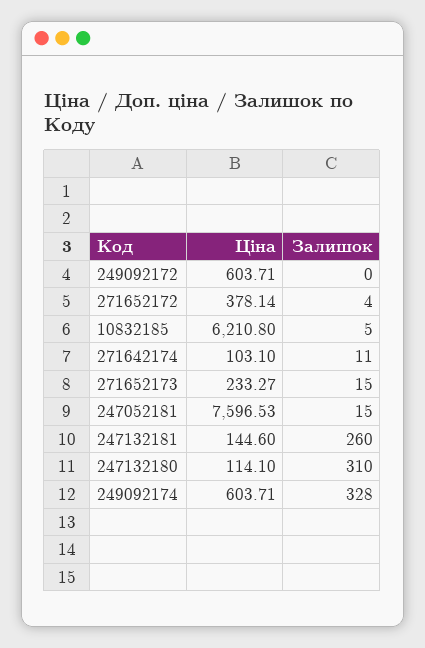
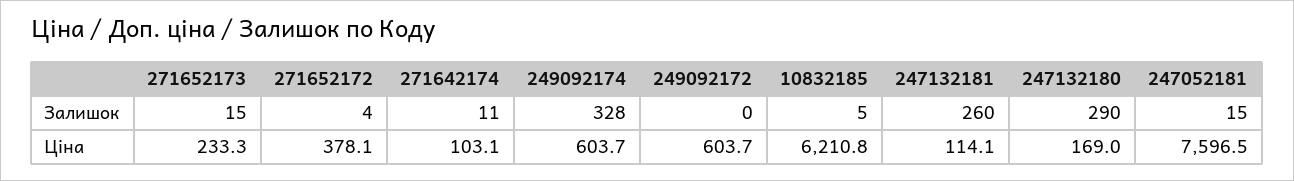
  {
    "Ціна": {
      "249092172": 603.71,
      "271652172": 378.14,
      "10832185": 6210.8,
      "271642174": 103.1,
      "271652173": 233.27,
      "247052181": 7596.53,
-     "247132181": 144.6,
+     "247132181": 114.1,
-     "247132180": 114.1,
+     "247132180": 169,
      "249092174": 603.71
    },
    "Залишок": {
      "249092172": 0,
      "271652172": 4,
      "10832185": 5,
      "271642174": 11,
      "271652173": 15,
      "247052181": 15,
      "247132181": 260,
-     "247132180": 310,
+     "247132180": 290,
      "249092174": 328
    }
  }

